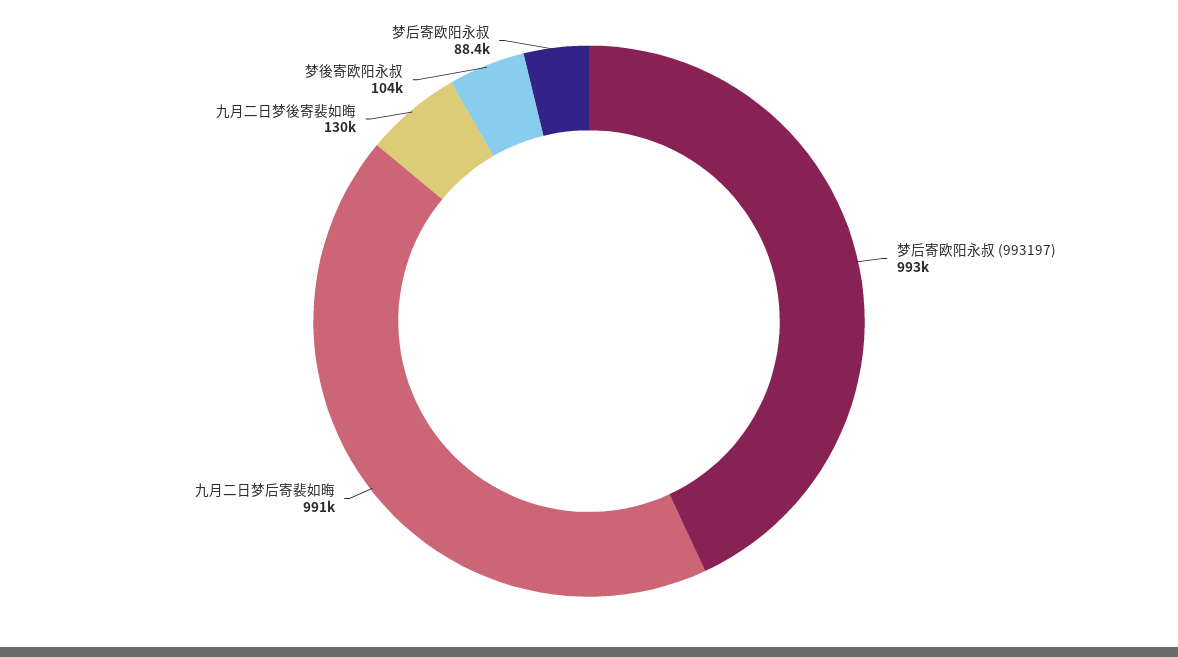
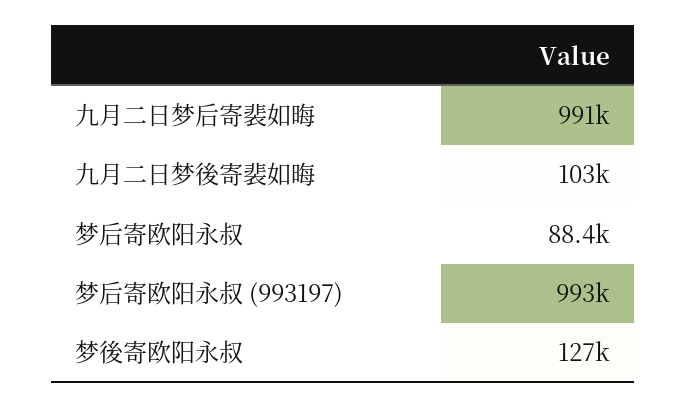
  {
    "梦后寄欧阳永叔 (993197)": 993000,
    "九月二日梦后寄裴如晦": 991000,
-   "九月二日梦後寄裴如晦": 130000,
+   "九月二日梦後寄裴如晦": 103000,
-   "梦後寄欧阳永叔": 104000,
+   "梦後寄欧阳永叔": 127000,
    "梦后寄欧阳永叔": 88400
  }

